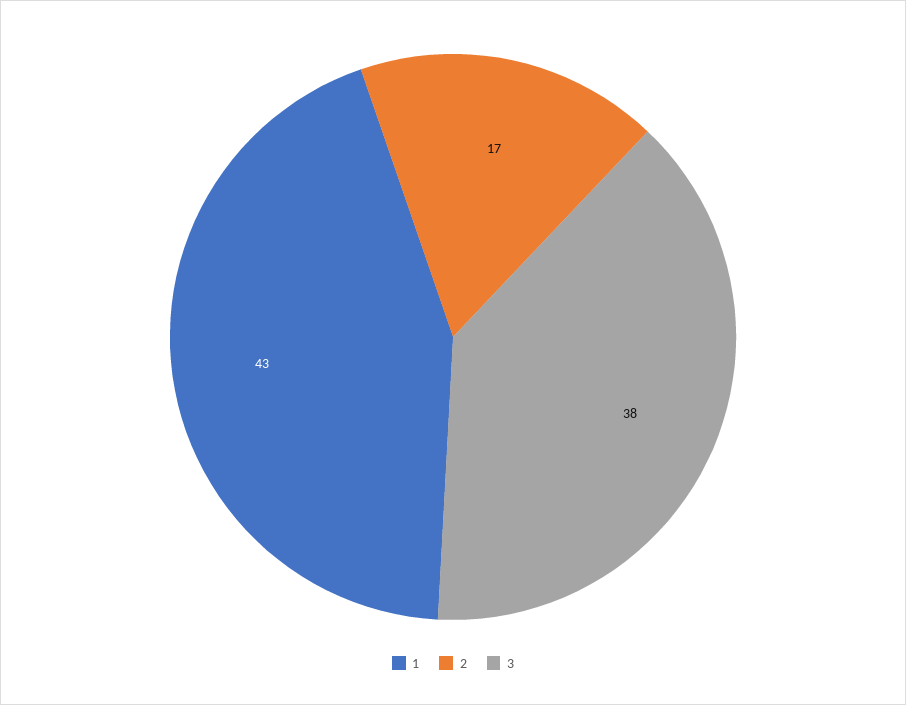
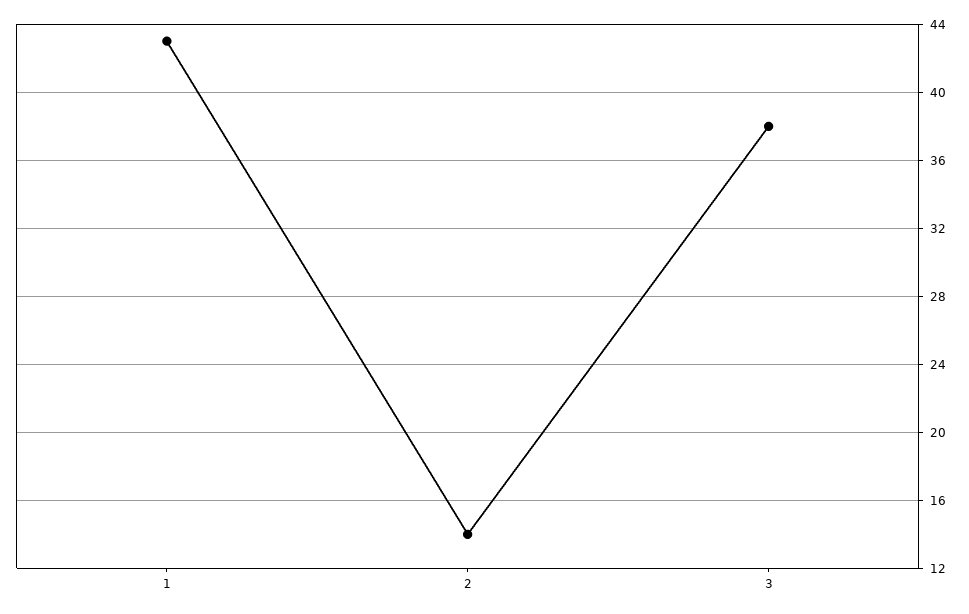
  {
    "1": 43,
-   "2": 17,
+   "2": 14,
    "3": 38
  }

